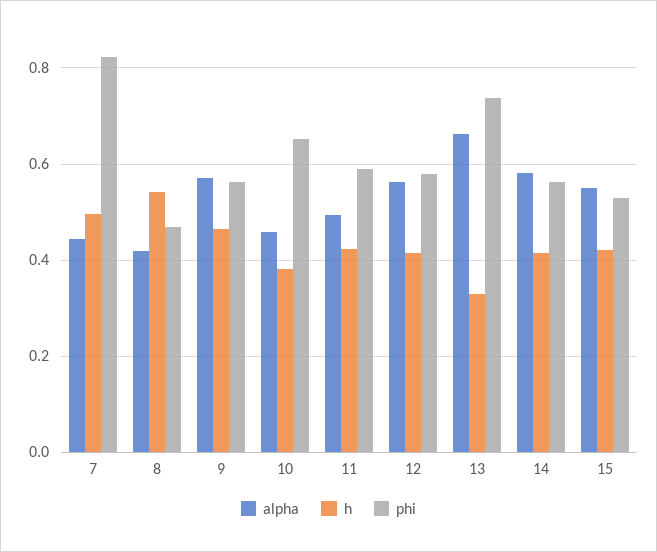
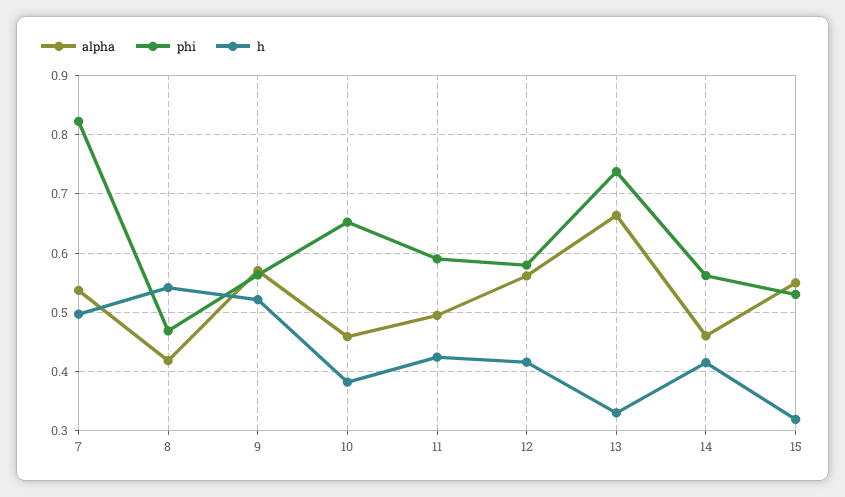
  {
    "alpha": {
-     "7": 0.44,
+     "7": 0.54,
      "8": 0.42,
      "9": 0.58,
      "10": 0.46,
      "11": 0.5,
      "12": 0.56,
      "13": 0.66,
-     "14": 0.58,
+     "14": 0.46,
      "15": 0.54
    },
    "h": {
      "7": 0.5,
      "8": 0.54,
-     "9": 0.46,
+     "9": 0.52,
      "10": 0.38,
      "11": 0.42,
      "12": 0.42,
      "13": 0.32,
      "14": 0.42,
-     "15": 0.42
+     "15": 0.32
    },
    "phi": {
      "7": 0.82,
      "8": 0.46,
      "9": 0.56,
      "10": 0.66,
      "11": 0.6,
      "12": 0.58,
      "13": 0.74,
      "14": 0.56,
      "15": 0.54
    }
  }

